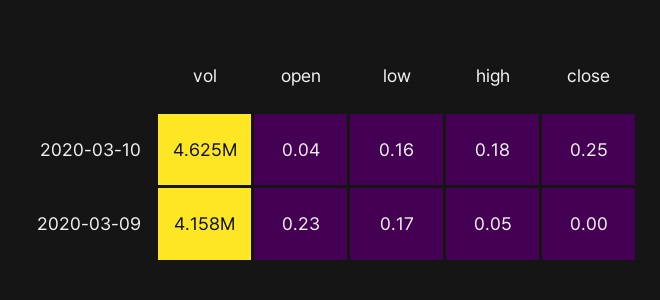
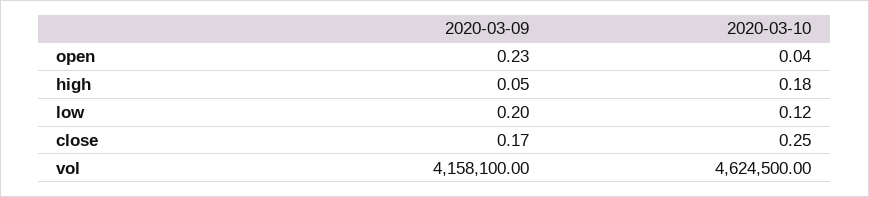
  {
    "vol": {
      "2020-03-10": 4624500,
      "2020-03-09": 4158100
    },
    "open": {
      "2020-03-10": 0.04,
      "2020-03-09": 0.23
    },
    "low": {
-     "2020-03-10": 0.16,
+     "2020-03-10": 0.12,
-     "2020-03-09": 0.17
+     "2020-03-09": 0.2
    },
    "high": {
      "2020-03-10": 0.18,
      "2020-03-09": 0.05
    },
    "close": {
      "2020-03-10": 0.25,
-     "2020-03-09": 0
+     "2020-03-09": 0.17
    }
  }

